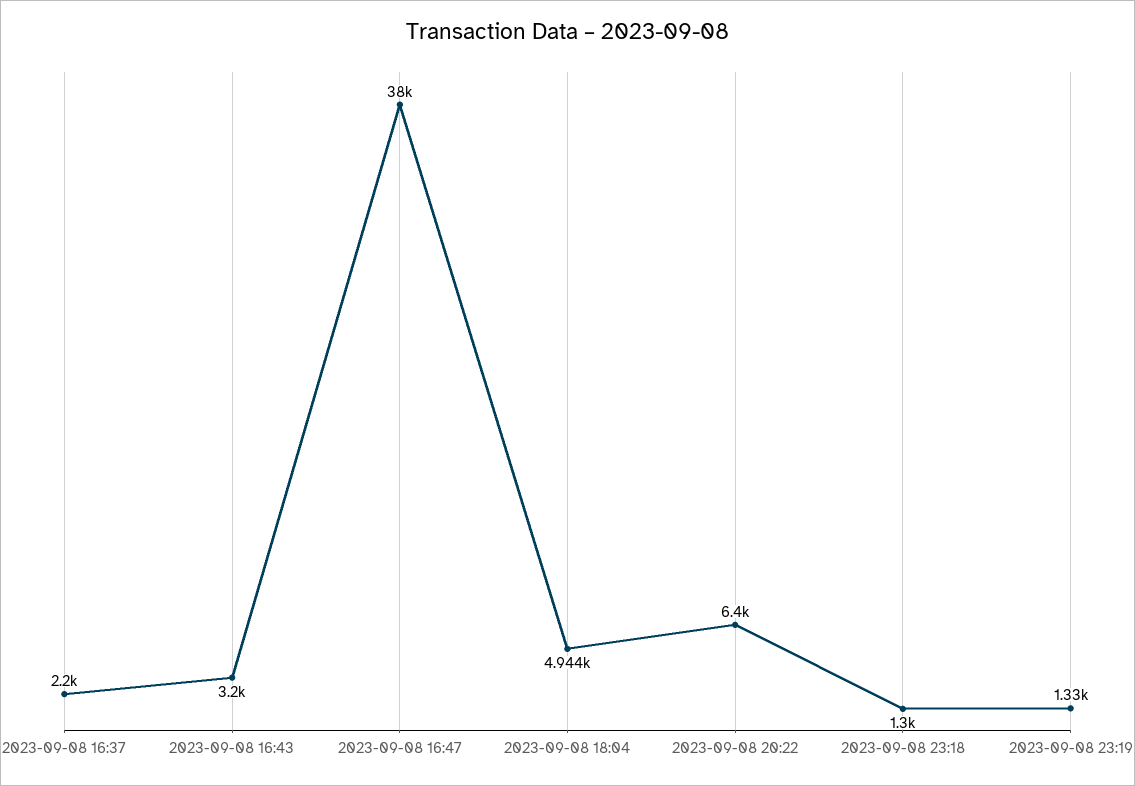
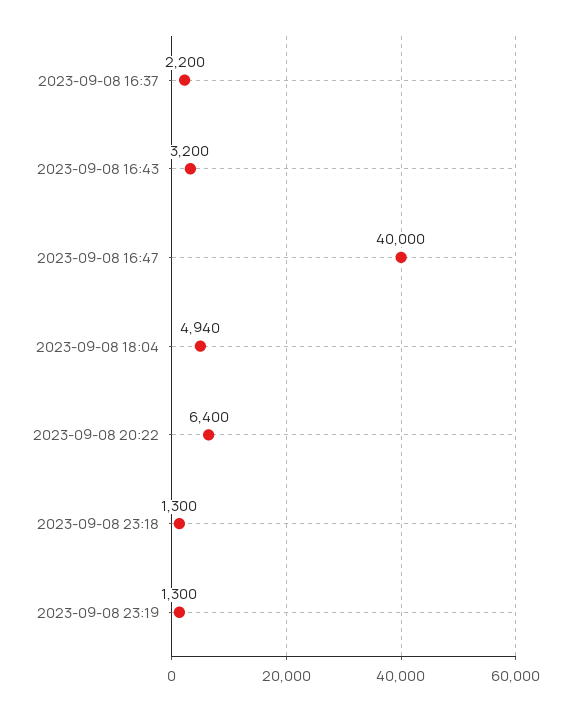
  {
    "2023-09-08 16:37": 2200,
    "2023-09-08 16:43": 3200,
-   "2023-09-08 16:47": 38000,
+   "2023-09-08 16:47": 40000,
-   "2023-09-08 18:04": 4944,
+   "2023-09-08 18:04": 4940,
    "2023-09-08 20:22": 6400,
    "2023-09-08 23:18": 1300,
-   "2023-09-08 23:19": 1330
+   "2023-09-08 23:19": 1300
  }

